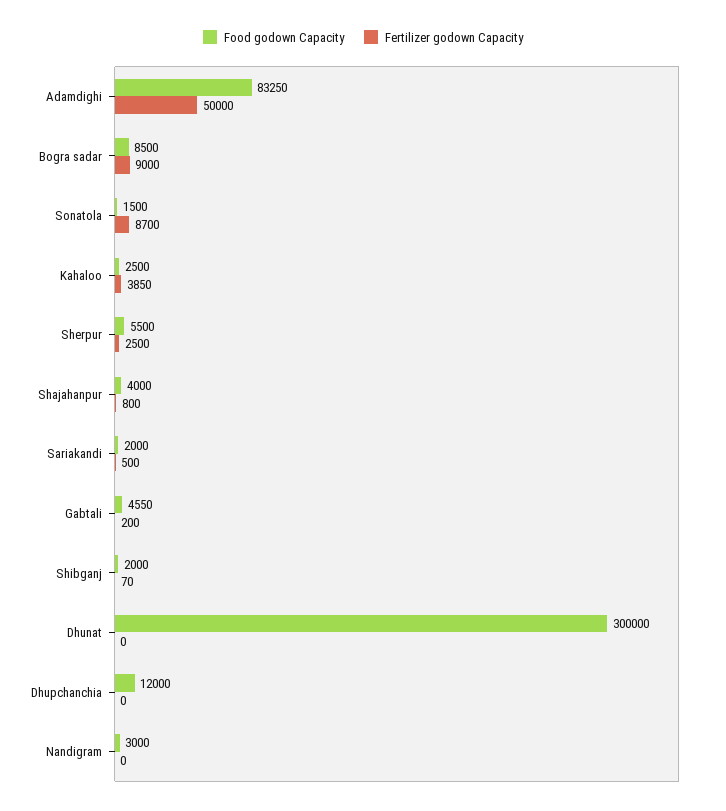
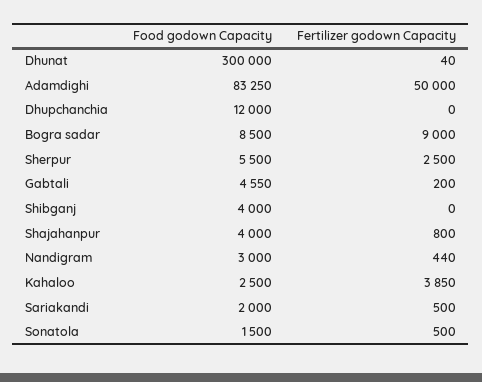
  {
    "Food godown Capacity": {
      "Adamdighi": 83250,
      "Bogra sadar": 8500,
      "Sonatola": 1500,
      "Kahaloo": 2500,
      "Sherpur": 5500,
      "Shajahanpur": 4000,
      "Sariakandi": 2000,
      "Gabtali": 4550,
-     "Shibganj": 2000,
+     "Shibganj": 4000,
      "Dhunat": 300000,
      "Dhupchanchia": 12000,
      "Nandigram": 3000
    },
    "Fertilizer godown Capacity": {
      "Adamdighi": 50000,
      "Bogra sadar": 9000,
-     "Sonatola": 8700,
+     "Sonatola": 500,
      "Kahaloo": 3850,
      "Sherpur": 2500,
      "Shajahanpur": 800,
      "Sariakandi": 500,
      "Gabtali": 200,
-     "Shibganj": 70,
+     "Shibganj": 0,
-     "Dhunat": 0,
+     "Dhunat": 40,
      "Dhupchanchia": 0,
-     "Nandigram": 0
+     "Nandigram": 440
    }
  }

